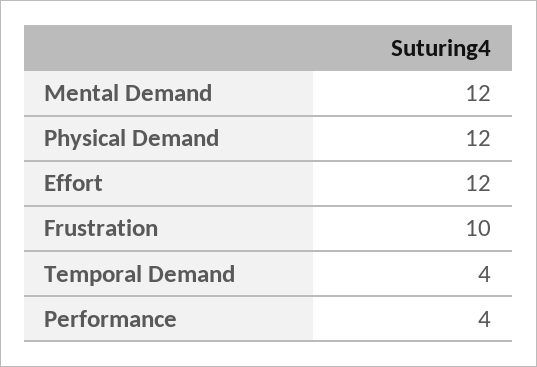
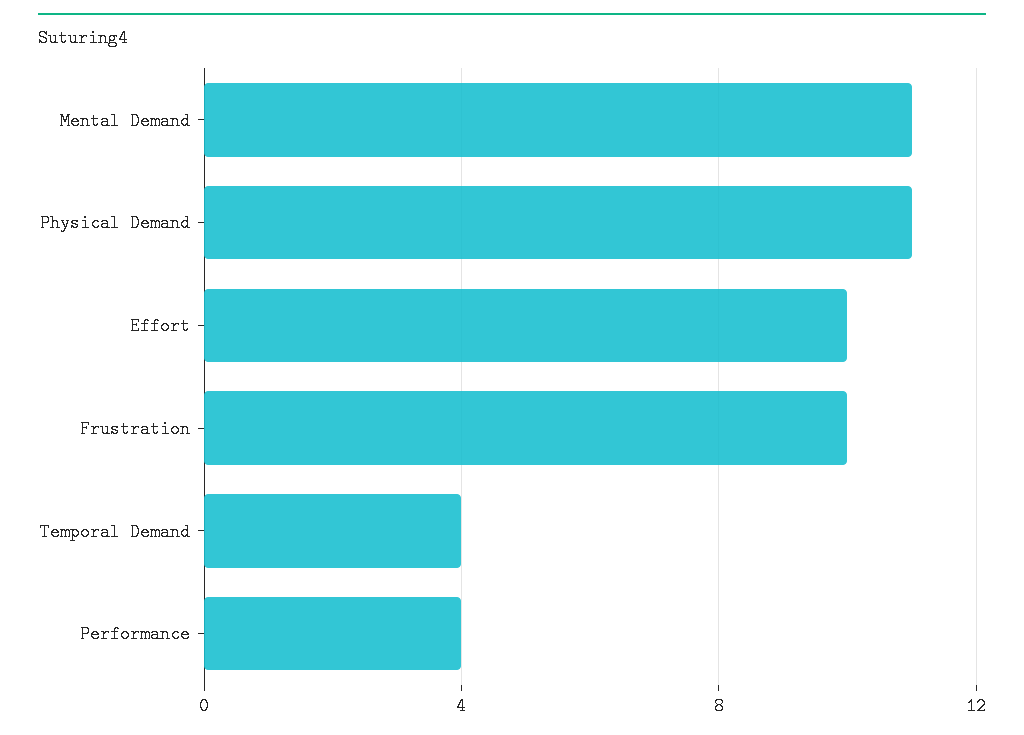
  {
-   "Mental Demand": 12,
+   "Mental Demand": 11,
-   "Physical Demand": 12,
+   "Physical Demand": 11,
-   "Effort": 12,
+   "Effort": 10,
    "Frustration": 10,
    "Temporal Demand": 4,
    "Performance": 4
  }

